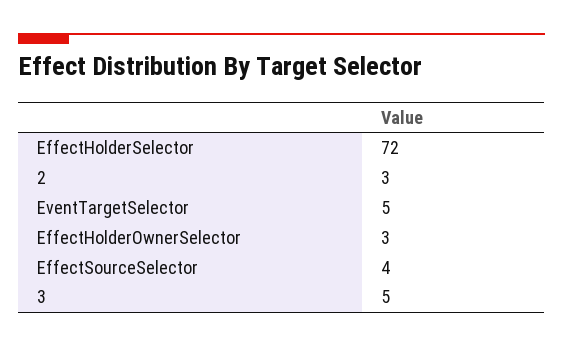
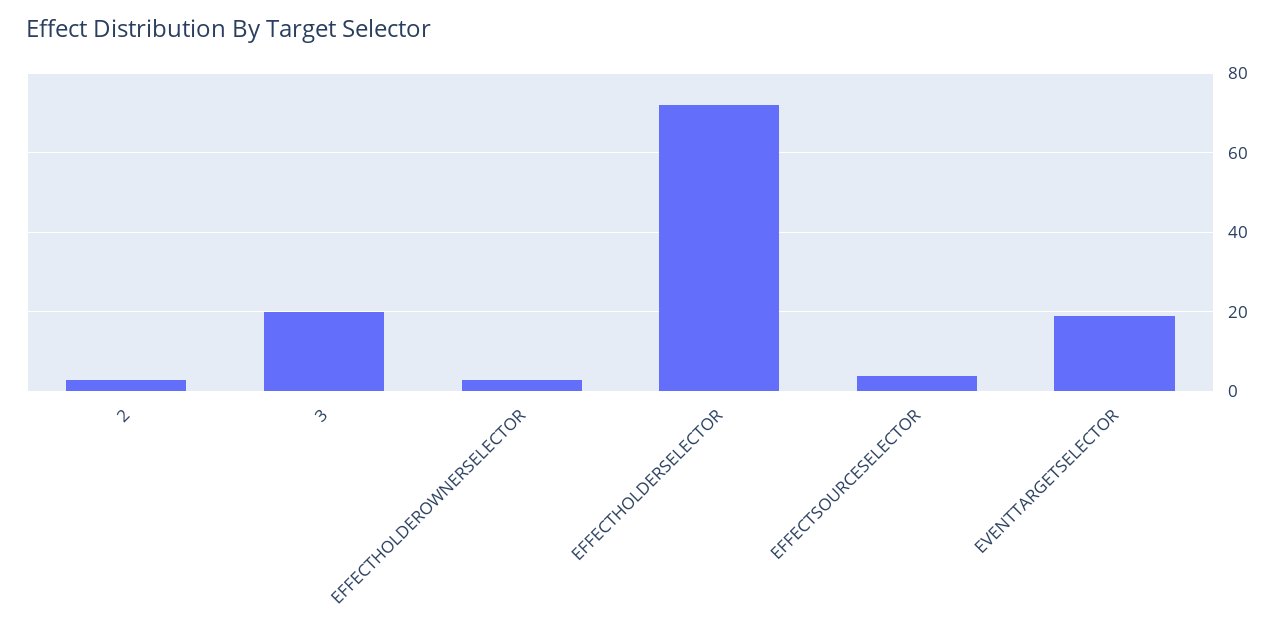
  {
    "EffectHolderSelector": 72,
    "2": 3,
-   "EventTargetSelector": 5,
+   "EventTargetSelector": 20,
    "EffectHolderOwnerSelector": 3,
    "EffectSourceSelector": 4,
-   "3": 5
+   "3": 20
  }

